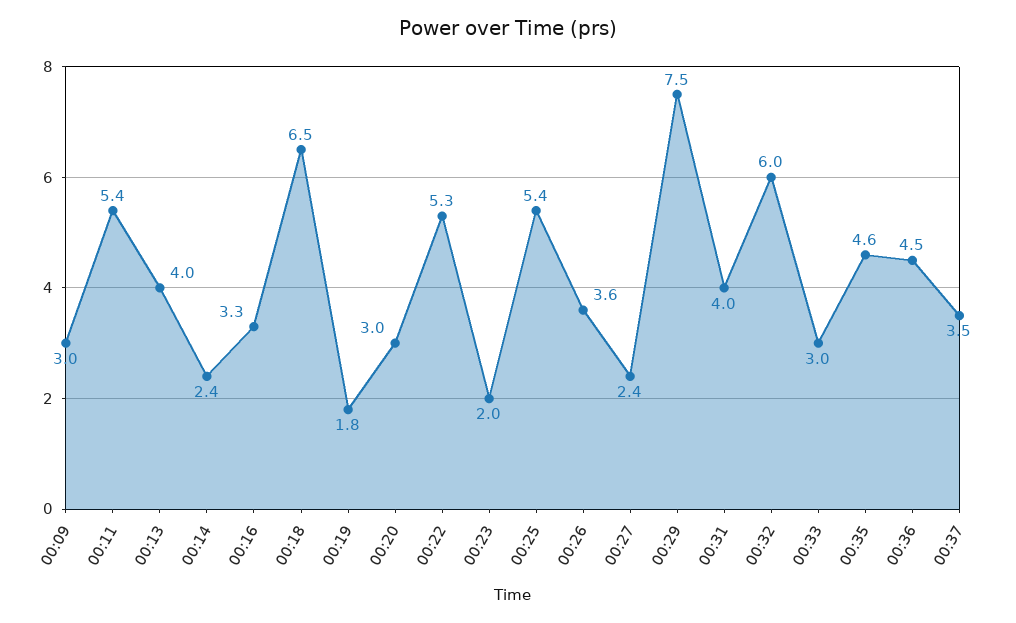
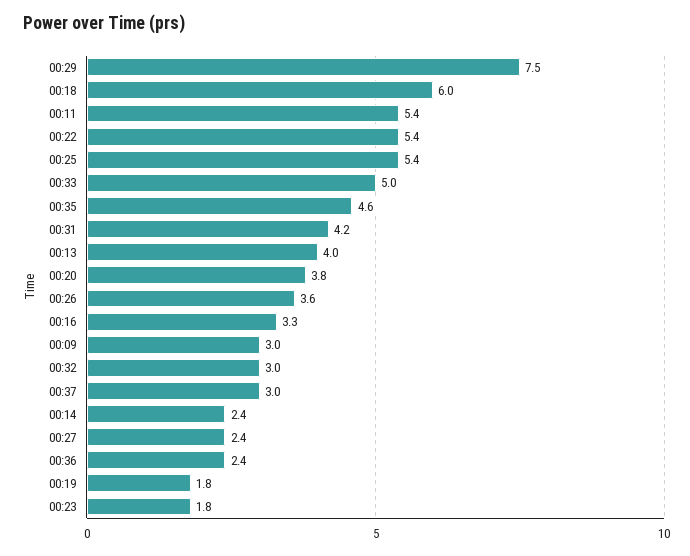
  {
    "00:09": 3,
    "00:11": 5.4,
    "00:13": 4,
    "00:14": 2.4,
    "00:16": 3.3,
-   "00:18": 6.5,
+   "00:18": 6,
    "00:19": 1.8,
-   "00:20": 3,
+   "00:20": 3.8,
-   "00:22": 5.3,
+   "00:22": 5.4,
-   "00:23": 2,
+   "00:23": 1.8,
    "00:25": 5.4,
    "00:26": 3.6,
    "00:27": 2.4,
    "00:29": 7.5,
-   "00:31": 4,
+   "00:31": 4.2,
-   "00:32": 6,
+   "00:32": 3,
-   "00:33": 3,
+   "00:33": 5,
    "00:35": 4.6,
-   "00:36": 4.5,
+   "00:36": 2.4,
-   "00:37": 3.5
+   "00:37": 3
  }

